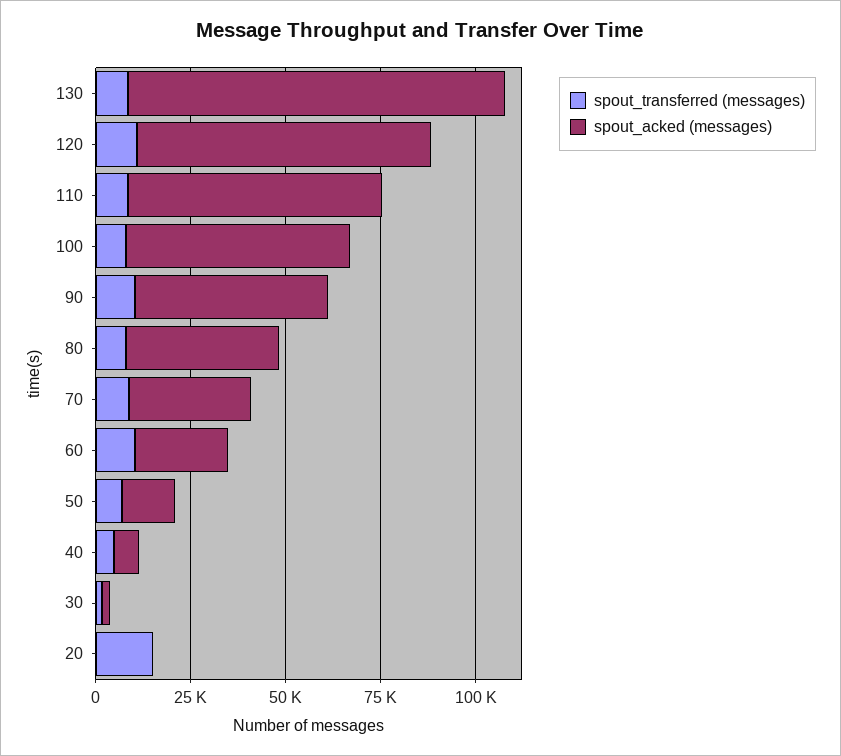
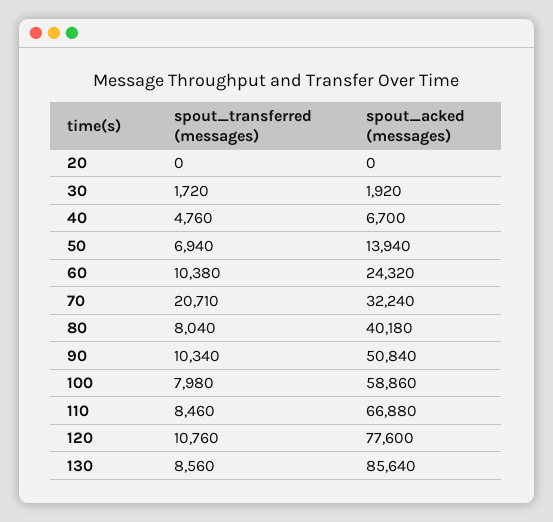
  {
    "spout_transferred (messages)": {
      "130": 8560,
      "120": 10760,
      "110": 8460,
      "100": 7980,
      "90": 10340,
      "80": 8040,
-     "70": 10000,
+     "70": 20710,
      "60": 10380,
      "50": 6940,
      "40": 4760,
      "30": 1720,
-     "20": 15000
+     "20": 0
    },
    "spout_acked (messages)": {
-     "130": 100000,
+     "130": 85640,
      "120": 77600,
      "110": 66880,
      "100": 58860,
      "90": 50840,
      "80": 40180,
      "70": 32240,
      "60": 24320,
      "50": 13940,
      "40": 6700,
      "30": 1920,
      "20": 0
    }
  }

